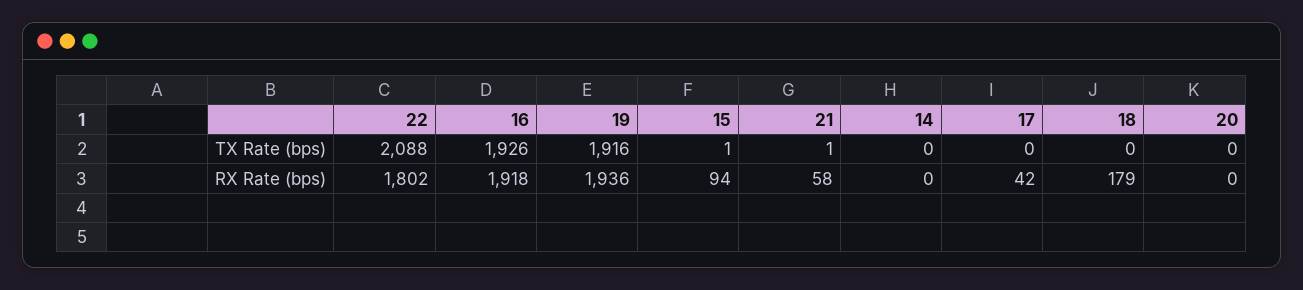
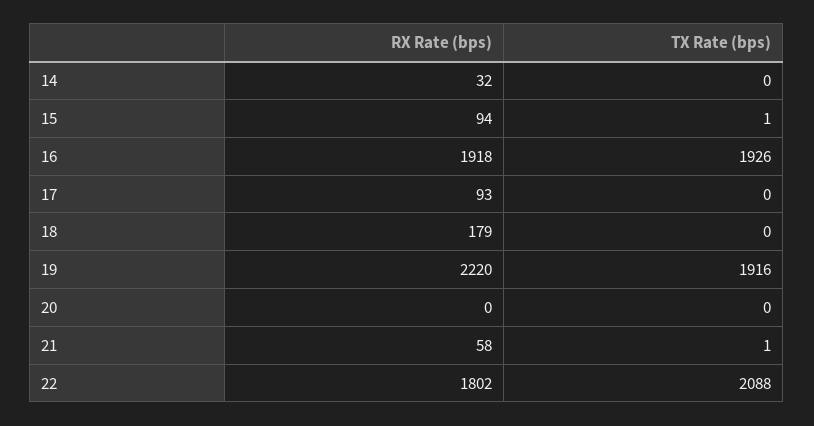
  {
    "22": {
      "TX Rate (bps)": 2088,
      "RX Rate (bps)": 1802
    },
    "16": {
      "TX Rate (bps)": 1926,
      "RX Rate (bps)": 1918
    },
    "19": {
      "TX Rate (bps)": 1916,
-     "RX Rate (bps)": 1936
+     "RX Rate (bps)": 2220
    },
    "15": {
      "TX Rate (bps)": 1,
      "RX Rate (bps)": 94
    },
    "21": {
      "TX Rate (bps)": 1,
      "RX Rate (bps)": 58
    },
    "14": {
      "TX Rate (bps)": 0,
-     "RX Rate (bps)": 0
+     "RX Rate (bps)": 32
    },
    "17": {
      "TX Rate (bps)": 0,
-     "RX Rate (bps)": 42
+     "RX Rate (bps)": 93
    },
    "18": {
      "TX Rate (bps)": 0,
      "RX Rate (bps)": 179
    },
    "20": {
      "TX Rate (bps)": 0,
      "RX Rate (bps)": 0
    }
  }

